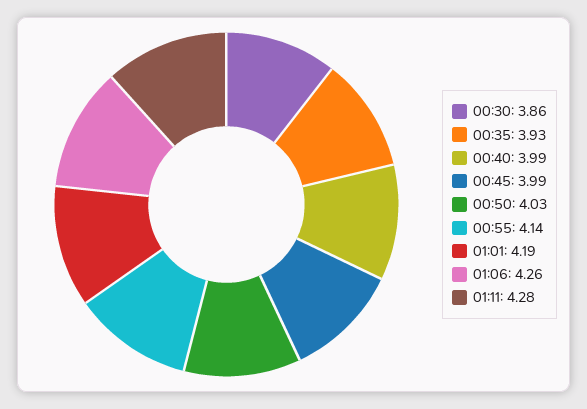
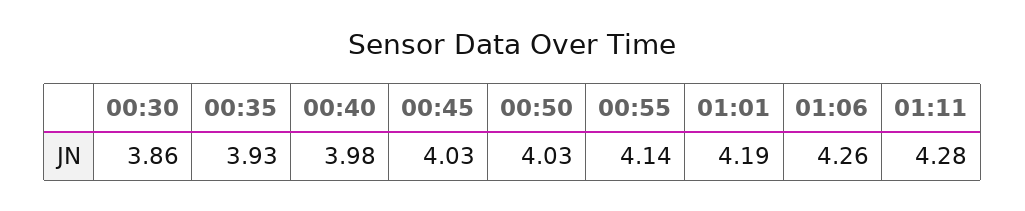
  {
    "00:30": 3.86,
    "00:35": 3.93,
-   "00:40": 3.99,
+   "00:40": 3.98,
-   "00:45": 3.99,
+   "00:45": 4.03,
    "00:50": 4.03,
    "00:55": 4.14,
    "01:01": 4.19,
    "01:06": 4.26,
    "01:11": 4.28
  }

